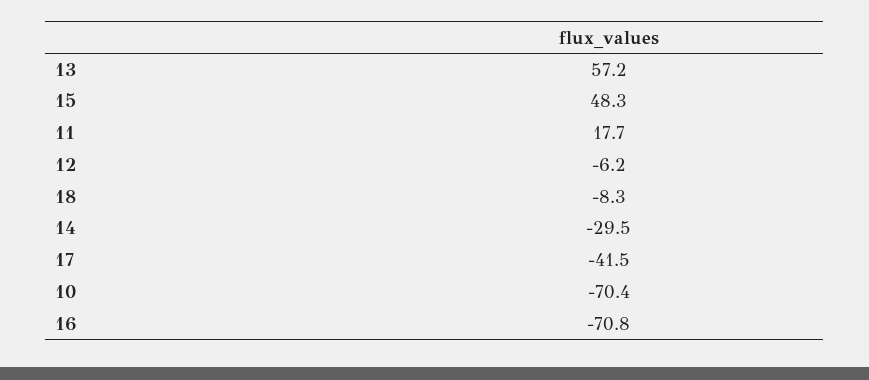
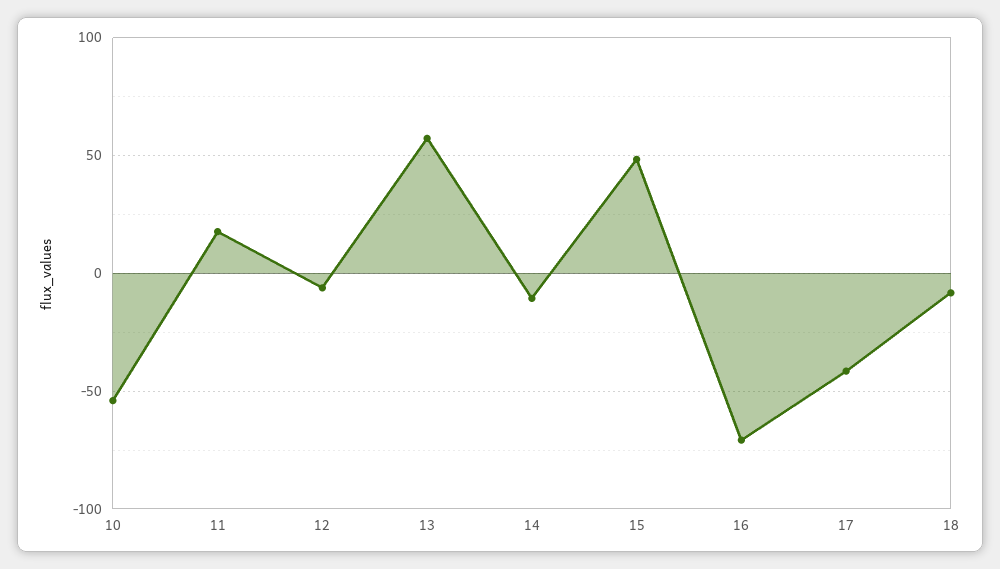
  {
    "13": 57.2,
    "15": 48.3,
    "11": 17.7,
    "12": -6.2,
    "18": -8.3,
-   "14": -29.5,
+   "14": -10,
    "17": -41.5,
-   "10": -70.4,
+   "10": -55,
    "16": -70.8
  }

